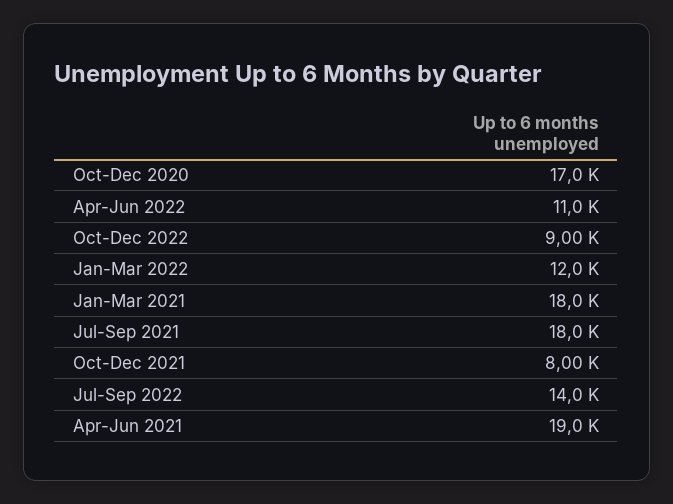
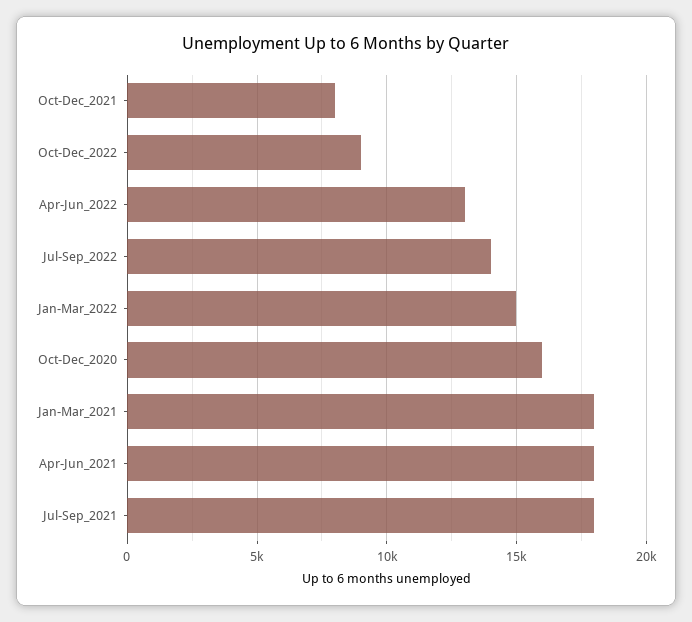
  {
-   "Oct-Dec 2020": 17000,
+   "Oct-Dec 2020": 16000,
-   "Apr-Jun 2022": 11000,
+   "Apr-Jun 2022": 13000,
    "Oct-Dec 2022": 9000,
-   "Jan-Mar 2022": 12000,
+   "Jan-Mar 2022": 15000,
    "Jan-Mar 2021": 18000,
    "Jul-Sep 2021": 18000,
    "Oct-Dec 2021": 8000,
    "Jul-Sep 2022": 14000,
-   "Apr-Jun 2021": 19000
+   "Apr-Jun 2021": 18000
  }

